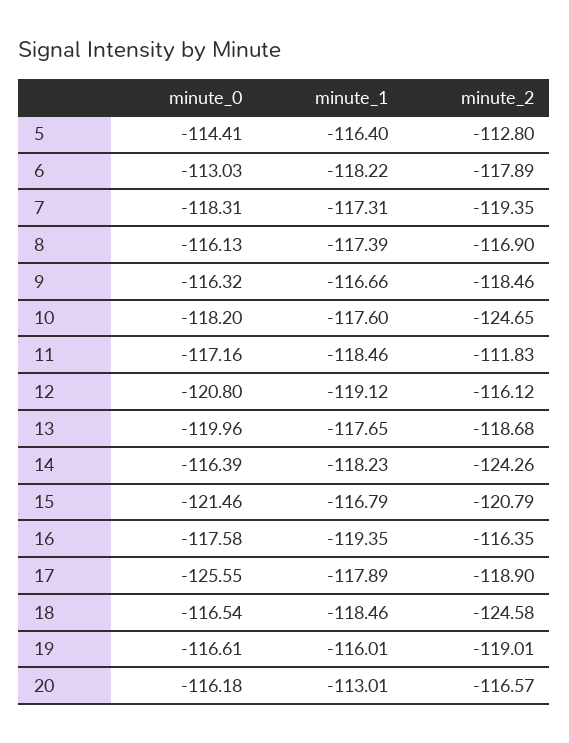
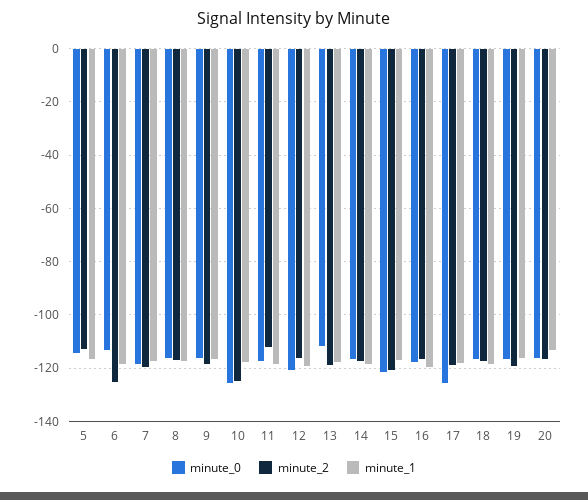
  {
    "minute_0": {
      "5": -114.41,
      "6": -113.03,
      "7": -118.31,
      "8": -116.13,
      "9": -116.32,
-     "10": -118.2,
+     "10": -125,
      "11": -117.16,
      "12": -120.8,
-     "13": -119.96,
+     "13": -112.5,
      "14": -116.39,
      "15": -121.46,
      "16": -117.58,
      "17": -125.55,
      "18": -116.54,
      "19": -116.61,
      "20": -116.18
    },
    "minute_1": {
      "5": -116.4,
      "6": -118.22,
      "7": -117.31,
      "8": -117.39,
      "9": -116.66,
      "10": -117.6,
      "11": -118.46,
      "12": -119.12,
      "13": -117.65,
      "14": -118.23,
      "15": -116.79,
      "16": -119.35,
      "17": -117.89,
      "18": -118.46,
      "19": -116.01,
      "20": -113.01
    },
    "minute_2": {
      "5": -112.8,
-     "6": -117.89,
+     "6": -125,
      "7": -119.35,
      "8": -116.9,
      "9": -118.46,
      "10": -124.65,
      "11": -111.83,
      "12": -116.12,
      "13": -118.68,
-     "14": -124.26,
+     "14": -117.5,
      "15": -120.79,
      "16": -116.35,
      "17": -118.9,
-     "18": -124.58,
+     "18": -117.5,
      "19": -119.01,
      "20": -116.57
    }
  }

